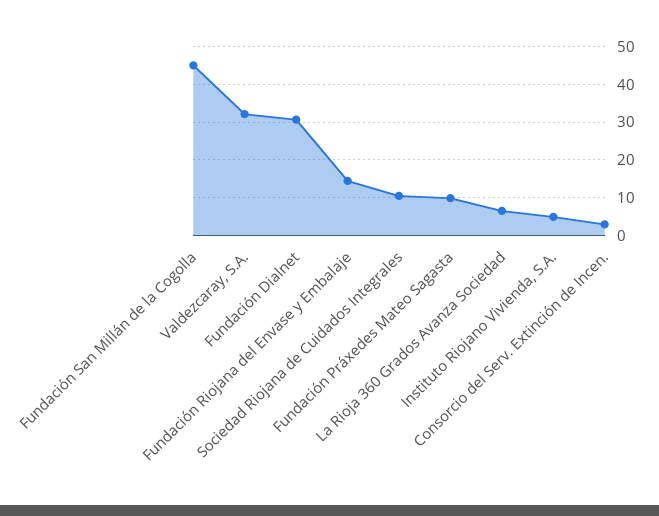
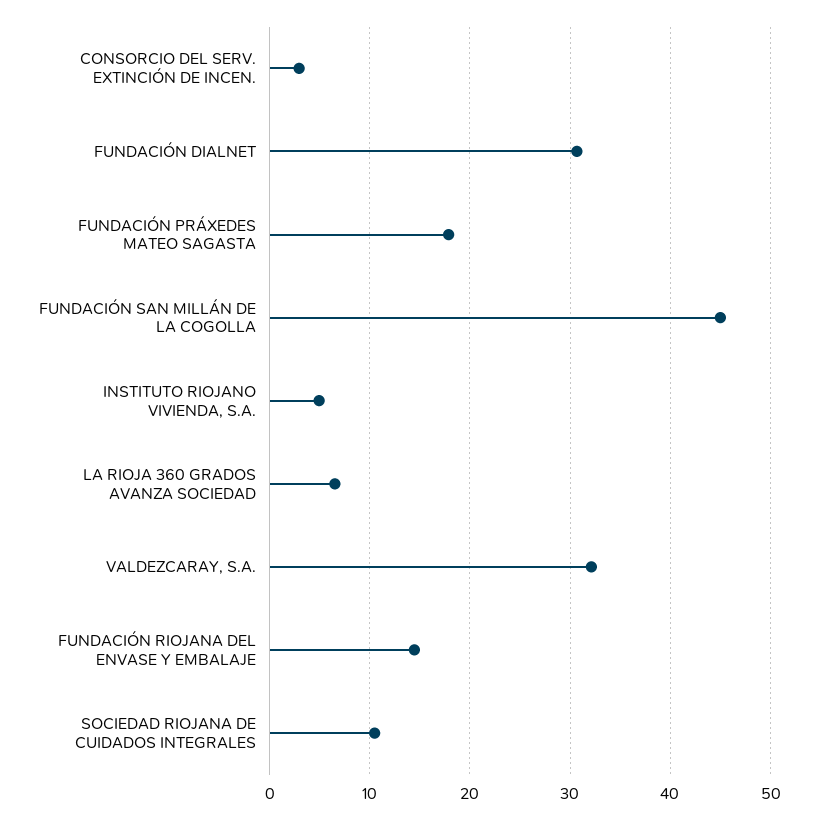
  {
    "Fundación San Millán de la Cogolla": 45,
    "Valdezcaray, S.A.": 32,
    "Fundación Dialnet": 31,
    "Fundación Riojana del Envase y Embalaje": 14,
    "Sociedad Riojana de Cuidados Integrales": 10,
-   "Fundación Práxedes Mateo Sagasta": 10,
+   "Fundación Práxedes Mateo Sagasta": 18,
    "La Rioja 360 Grados Avanza Sociedad": 7,
    "Instituto Riojano Vivienda, S.A.": 5,
    "Consorcio del Serv. Extinción de Incen.": 3
  }

